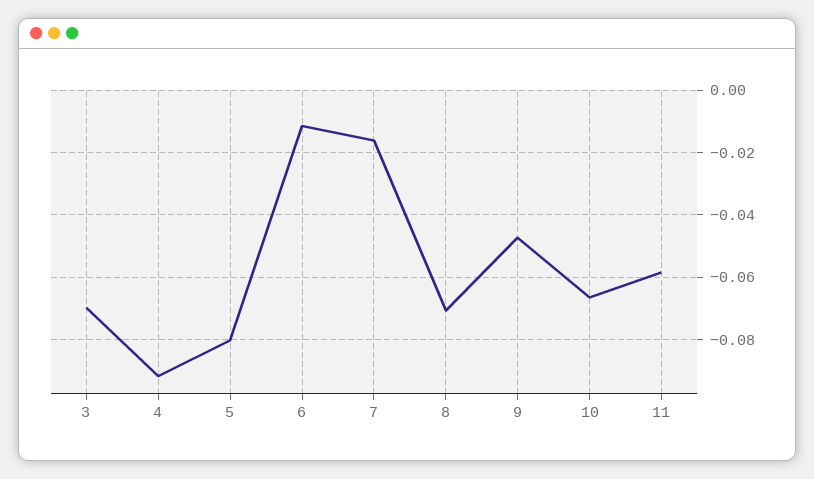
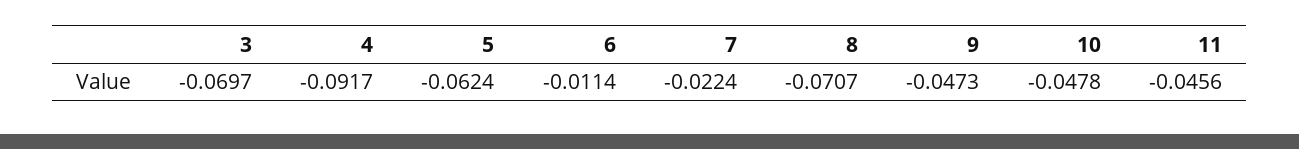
  {
    "3": -0.0697,
    "4": -0.0917,
-   "5": -0.08,
+   "5": -0.0624,
    "6": -0.0114,
-   "7": -0.016,
+   "7": -0.0224,
    "8": -0.0707,
    "9": -0.0473,
-   "10": -0.066,
+   "10": -0.0478,
-   "11": -0.058
+   "11": -0.0456
  }

